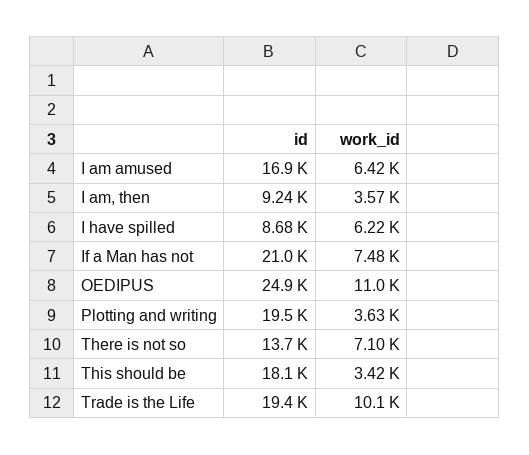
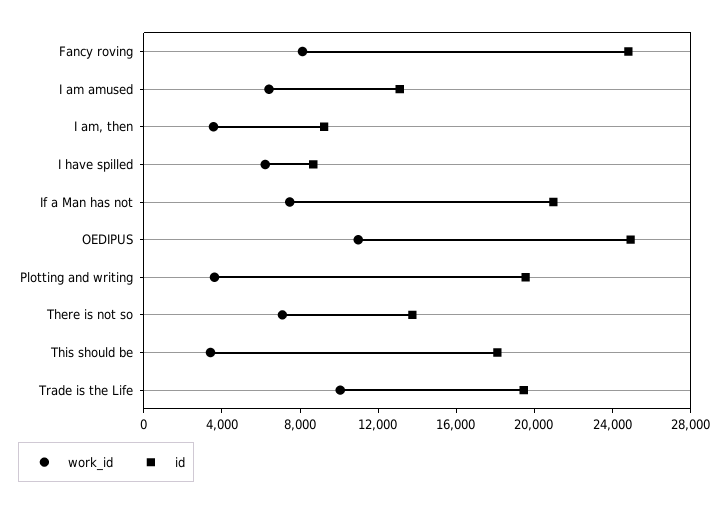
  {
    "id": {
-     "I am amused": 16900,
+     "I am amused": 13000,
      "I am, then": 9240,
      "I have spilled": 8680,
      "If a Man has not": 21000,
      "OEDIPUS": 24900,
      "Plotting and writing": 19500,
      "There is not so": 13700,
      "This should be": 18100,
-     "Trade is the Life": 19400
+     "Trade is the Life": 19400,
+     "Fancy roving": 25000
    },
    "work_id": {
      "I am amused": 6420,
      "I am, then": 3570,
      "I have spilled": 6220,
      "If a Man has not": 7480,
      "OEDIPUS": 11000,
      "Plotting and writing": 3630,
      "There is not so": 7100,
      "This should be": 3420,
-     "Trade is the Life": 10100
+     "Trade is the Life": 10100,
+     "Fancy roving": 8000
    }
  }

